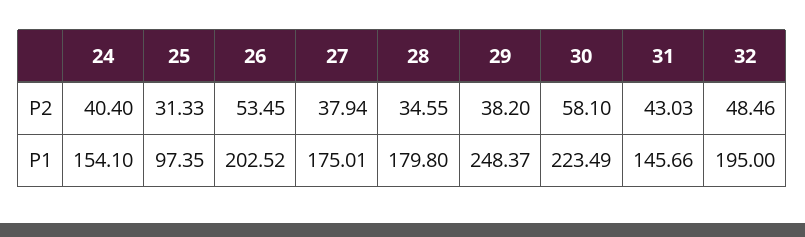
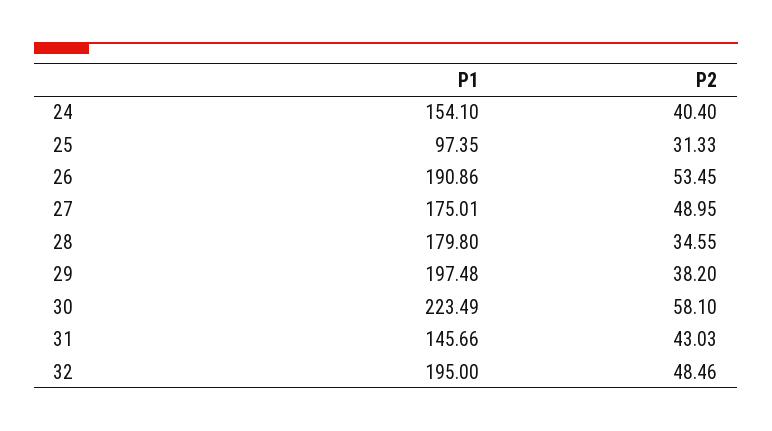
  {
    "24": {
      "P2": 40.4,
      "P1": 154.1
    },
    "25": {
      "P2": 31.33,
      "P1": 97.35
    },
    "26": {
      "P2": 53.45,
-     "P1": 202.52
+     "P1": 190.86
    },
    "27": {
-     "P2": 37.94,
+     "P2": 48.95,
      "P1": 175.01
    },
    "28": {
      "P2": 34.55,
      "P1": 179.8
    },
    "29": {
      "P2": 38.2,
-     "P1": 248.37
+     "P1": 197.48
    },
    "30": {
      "P2": 58.1,
      "P1": 223.49
    },
    "31": {
      "P2": 43.03,
      "P1": 145.66
    },
    "32": {
      "P2": 48.46,
      "P1": 195
    }
  }

